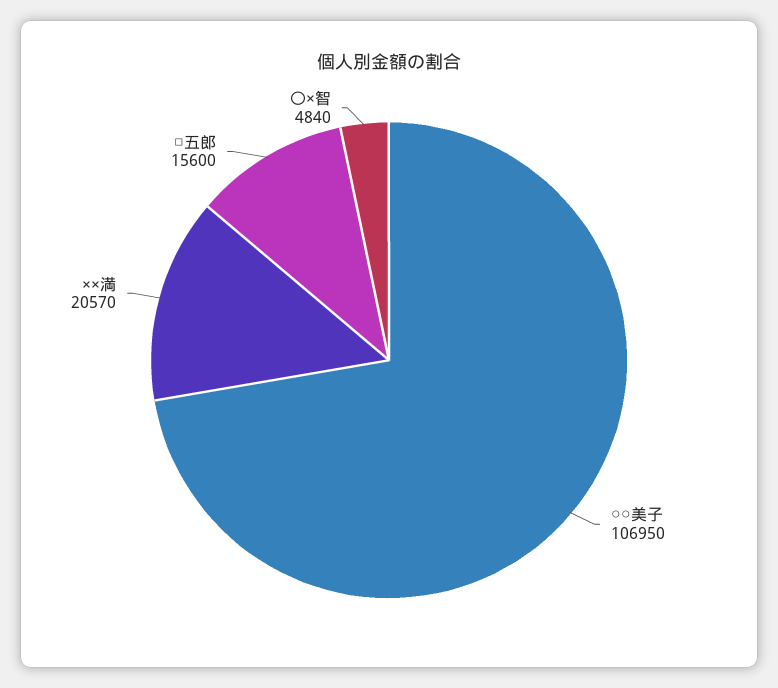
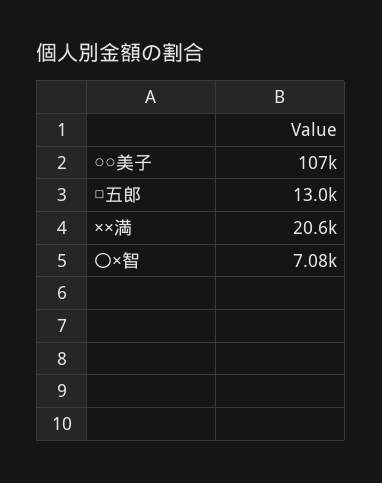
  {
    "○○美子": 106950,
    "××満": 20570,
-   "□五郎": 15600,
+   "□五郎": 13000,
-   "〇×智": 4840
+   "〇×智": 7080
  }

